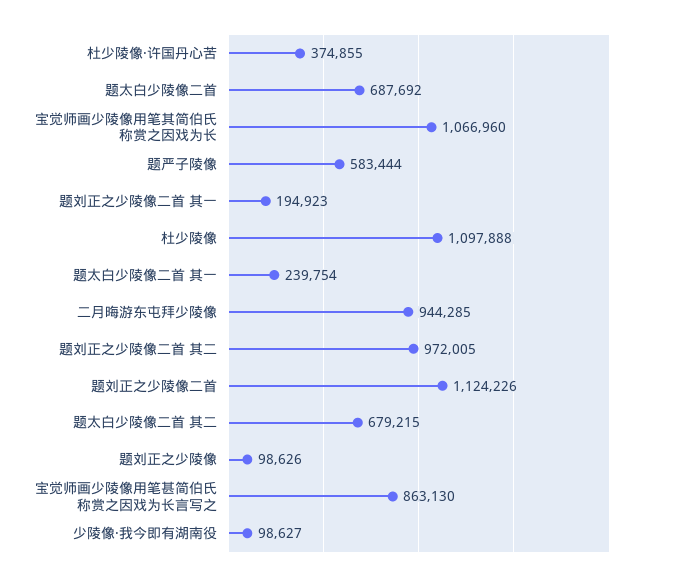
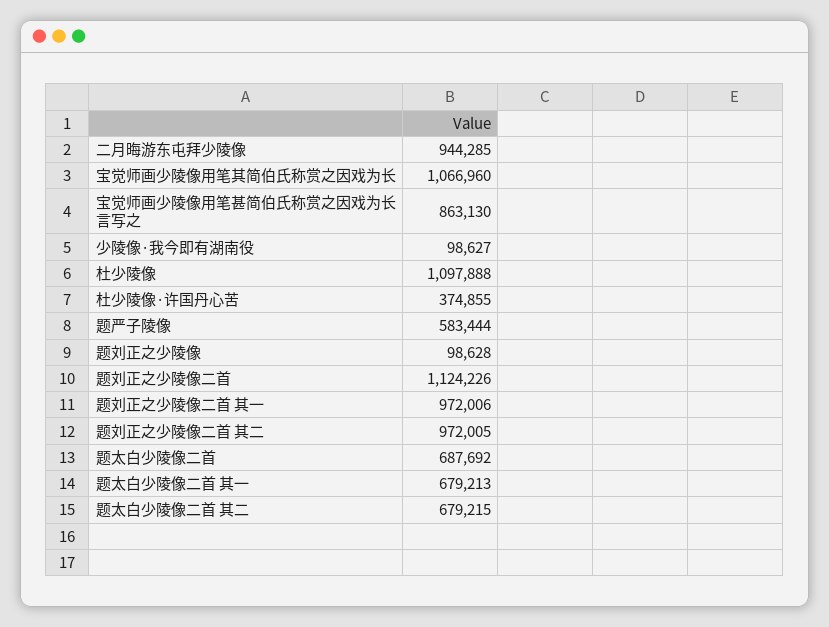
  {
    "杜少陵像·许国丹心苦": 374855,
    "题太白少陵像二首": 687692,
    "宝觉师画少陵像用笔其简伯氏称赏之因戏为长": 1066960,
    "题严子陵像": 583444,
-   "题刘正之少陵像二首 其一": 194923,
+   "题刘正之少陵像二首 其一": 972006,
    "杜少陵像": 1097888,
-   "题太白少陵像二首 其一": 239754,
+   "题太白少陵像二首 其一": 679213,
    "二月晦游东屯拜少陵像": 944285,
    "题刘正之少陵像二首 其二": 972005,
    "题刘正之少陵像二首": 1124226,
    "题太白少陵像二首 其二": 679215,
-   "题刘正之少陵像": 98626,
+   "题刘正之少陵像": 98628,
    "宝觉师画少陵像用笔甚简伯氏称赏之因戏为长言写之": 863130,
    "少陵像·我今即有湖南役": 98627
  }

